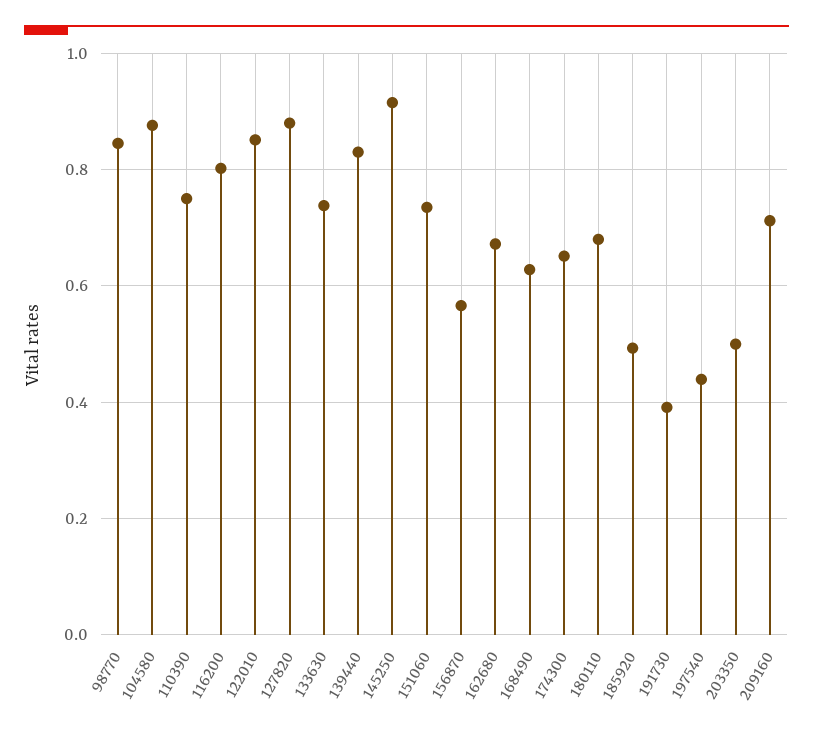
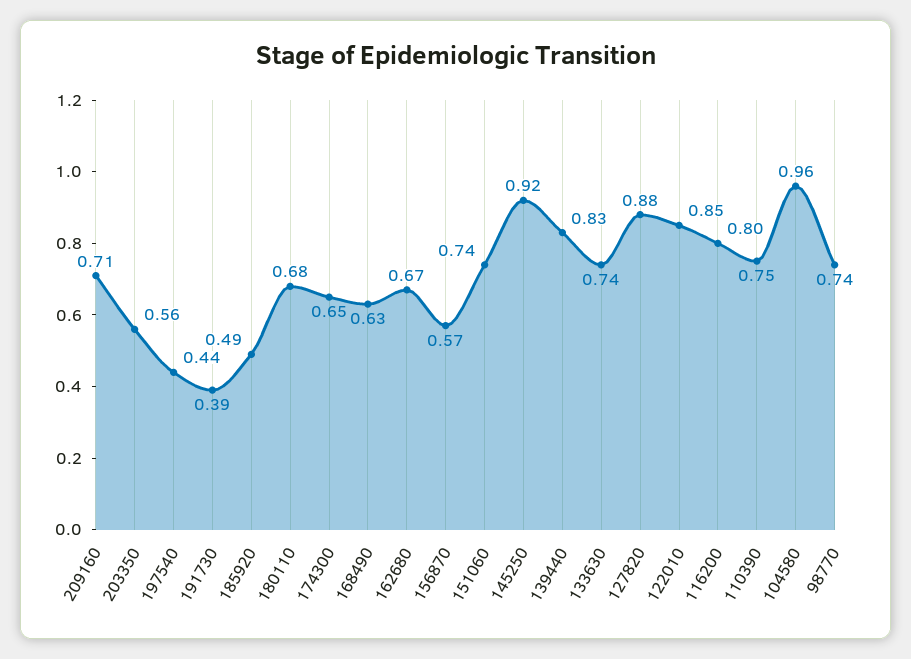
  {
-   "98770": 0.84,
+   "98770": 0.74,
-   "104580": 0.88,
+   "104580": 0.96,
    "110390": 0.75,
    "116200": 0.8,
    "122010": 0.85,
    "127820": 0.88,
    "133630": 0.74,
    "139440": 0.83,
    "145250": 0.92,
    "151060": 0.74,
    "156870": 0.57,
    "162680": 0.67,
    "168490": 0.63,
    "174300": 0.65,
    "180110": 0.68,
    "185920": 0.49,
    "191730": 0.39,
    "197540": 0.44,
-   "203350": 0.5,
+   "203350": 0.56,
    "209160": 0.71
  }

